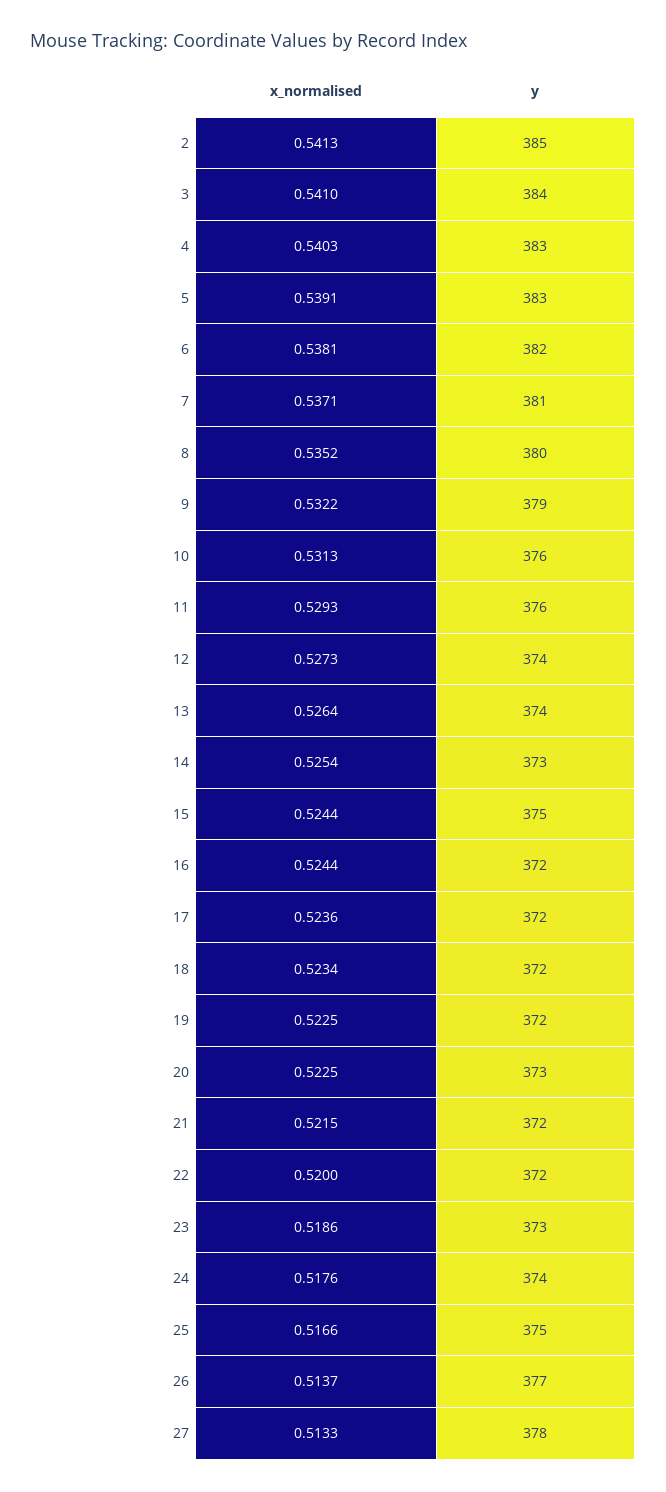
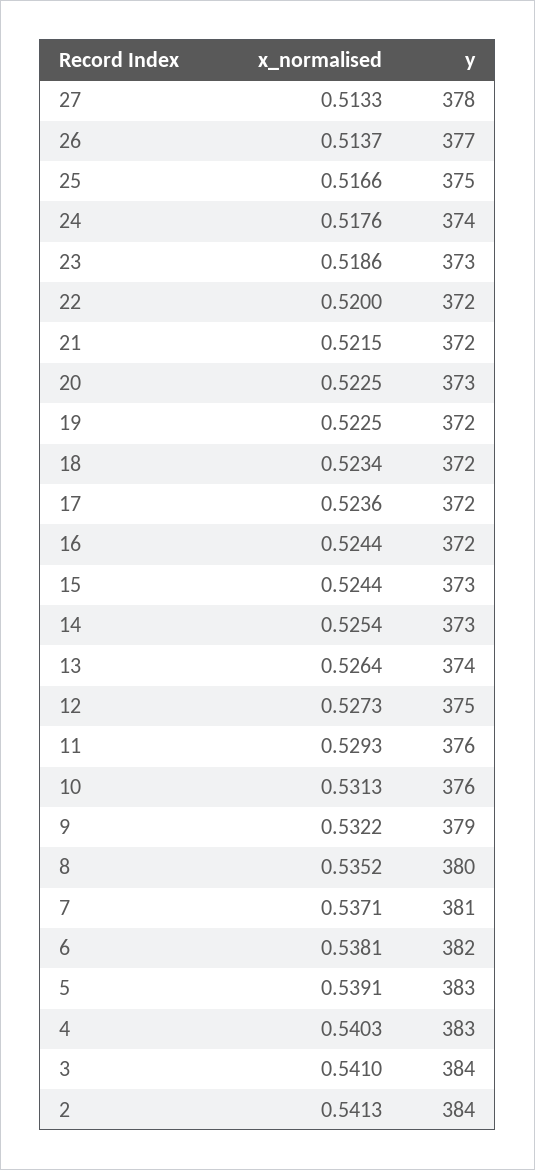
  {
    "x_normalised": {
      "2": 0.5413,
      "3": 0.541,
      "4": 0.5403,
      "5": 0.5391,
      "6": 0.5381,
      "7": 0.5371,
      "8": 0.5352,
      "9": 0.5322,
      "10": 0.5313,
      "11": 0.5293,
      "12": 0.5273,
      "13": 0.5264,
      "14": 0.5254,
      "15": 0.5244,
      "16": 0.5244,
      "17": 0.5236,
      "18": 0.5234,
      "19": 0.5225,
      "20": 0.5225,
      "21": 0.5215,
      "22": 0.52,
      "23": 0.5186,
      "24": 0.5176,
      "25": 0.5166,
      "26": 0.5137,
      "27": 0.5133
    },
    "y": {
-     "2": 385,
+     "2": 384,
      "3": 384,
      "4": 383,
      "5": 383,
      "6": 382,
      "7": 381,
      "8": 380,
      "9": 379,
      "10": 376,
      "11": 376,
-     "12": 374,
+     "12": 375,
      "13": 374,
      "14": 373,
-     "15": 375,
+     "15": 373,
      "16": 372,
      "17": 372,
      "18": 372,
      "19": 372,
      "20": 373,
      "21": 372,
      "22": 372,
      "23": 373,
      "24": 374,
      "25": 375,
      "26": 377,
      "27": 378
    }
  }

